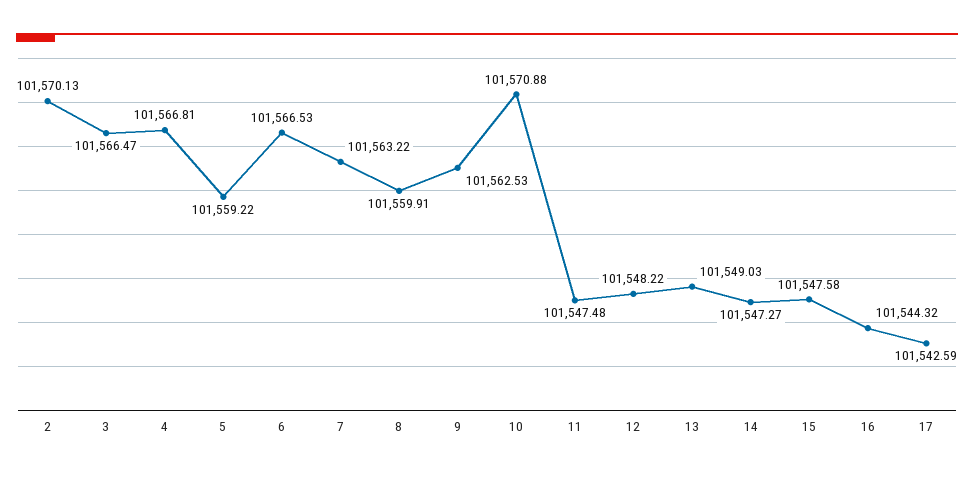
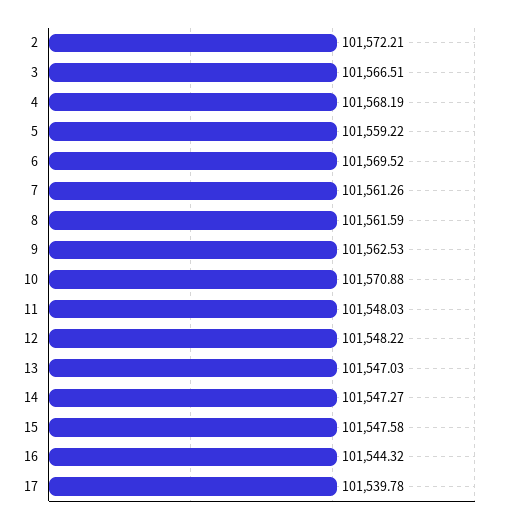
  {
-   "2": 101570.13,
+   "2": 101572.21,
-   "3": 101566.47,
+   "3": 101566.51,
-   "4": 101566.81,
+   "4": 101568.19,
    "5": 101559.22,
-   "6": 101566.53,
+   "6": 101569.52,
-   "7": 101563.22,
+   "7": 101561.26,
-   "8": 101559.91,
+   "8": 101561.59,
    "9": 101562.53,
    "10": 101570.88,
-   "11": 101547.48,
+   "11": 101548.03,
    "12": 101548.22,
-   "13": 101549.03,
+   "13": 101547.03,
    "14": 101547.27,
    "15": 101547.58,
    "16": 101544.32,
-   "17": 101542.59
+   "17": 101539.78
  }

